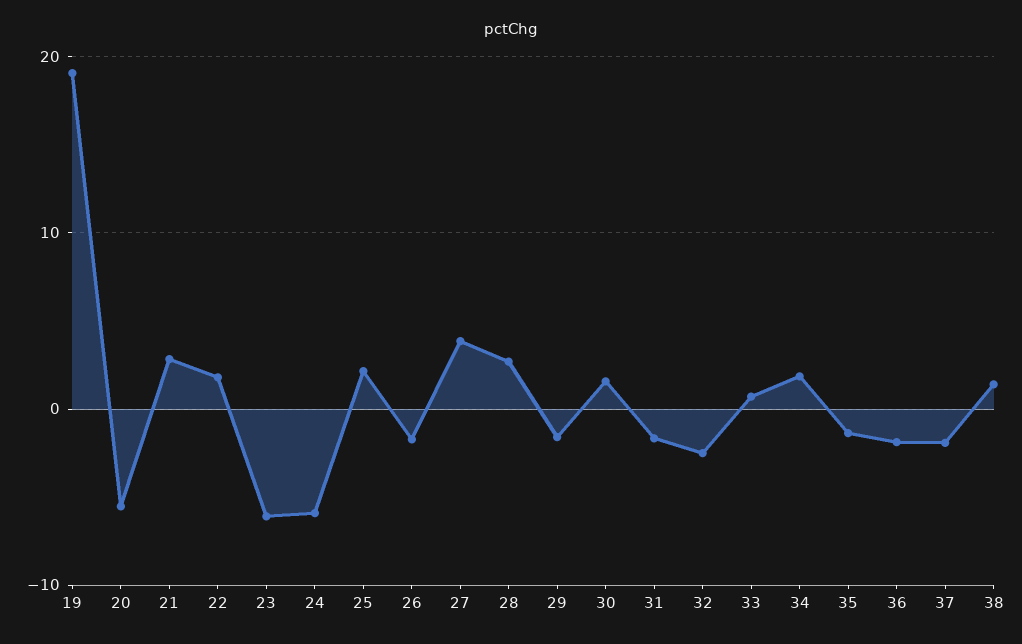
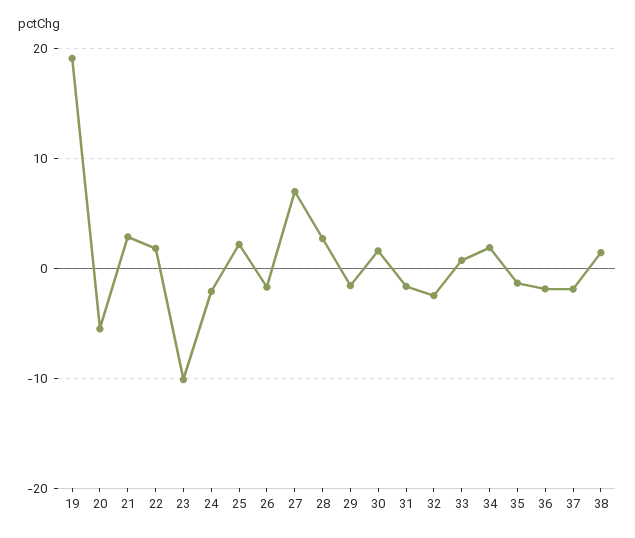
  {
    "19": 19,
    "20": -6,
    "21": 3,
    "22": 2,
-   "23": -6,
+   "23": -10,
-   "24": -6,
+   "24": -2,
    "25": 2,
    "26": -2,
-   "27": 4,
+   "27": 7,
    "28": 3,
    "29": -2,
    "30": 2,
    "31": -2,
    "32": -3,
    "33": 1,
    "34": 2,
    "35": -1,
    "36": -2,
    "37": -2,
    "38": 1
  }

